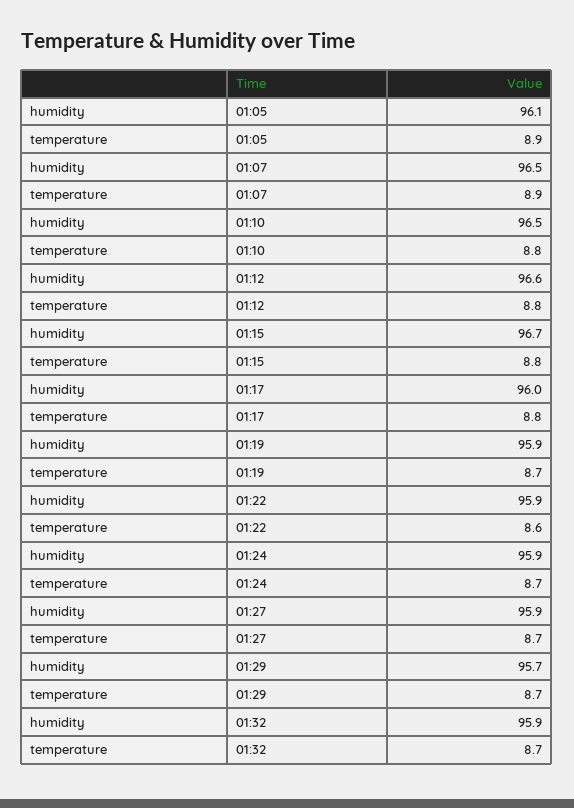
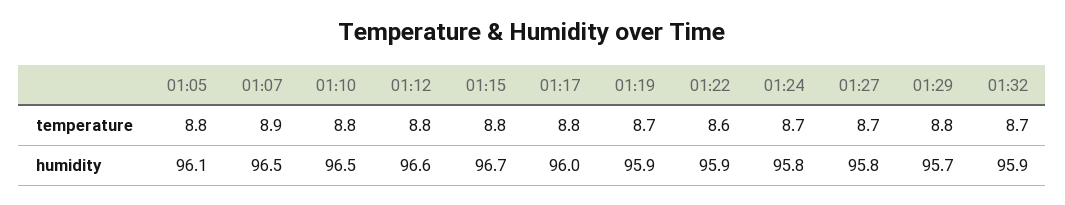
  {
    "humidity": {
      "01:05": 96.1,
      "01:07": 96.5,
      "01:10": 96.5,
      "01:12": 96.6,
      "01:15": 96.7,
      "01:17": 96,
      "01:19": 95.9,
      "01:22": 95.9,
-     "01:24": 95.9,
+     "01:24": 95.8,
-     "01:27": 95.9,
+     "01:27": 95.8,
      "01:29": 95.7,
      "01:32": 95.9
    },
    "temperature": {
-     "01:05": 8.9,
+     "01:05": 8.8,
      "01:07": 8.9,
      "01:10": 8.8,
      "01:12": 8.8,
      "01:15": 8.8,
      "01:17": 8.8,
      "01:19": 8.7,
      "01:22": 8.6,
      "01:24": 8.7,
      "01:27": 8.7,
-     "01:29": 8.7,
+     "01:29": 8.8,
      "01:32": 8.7
    }
  }

